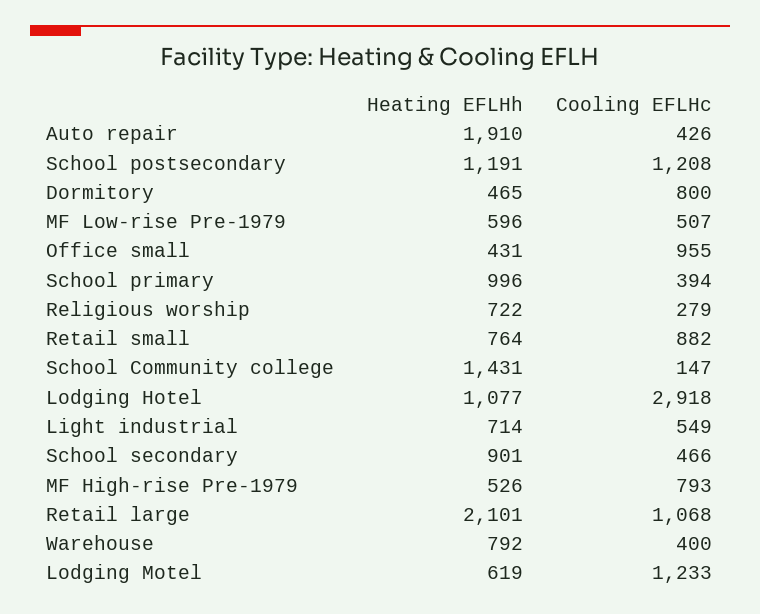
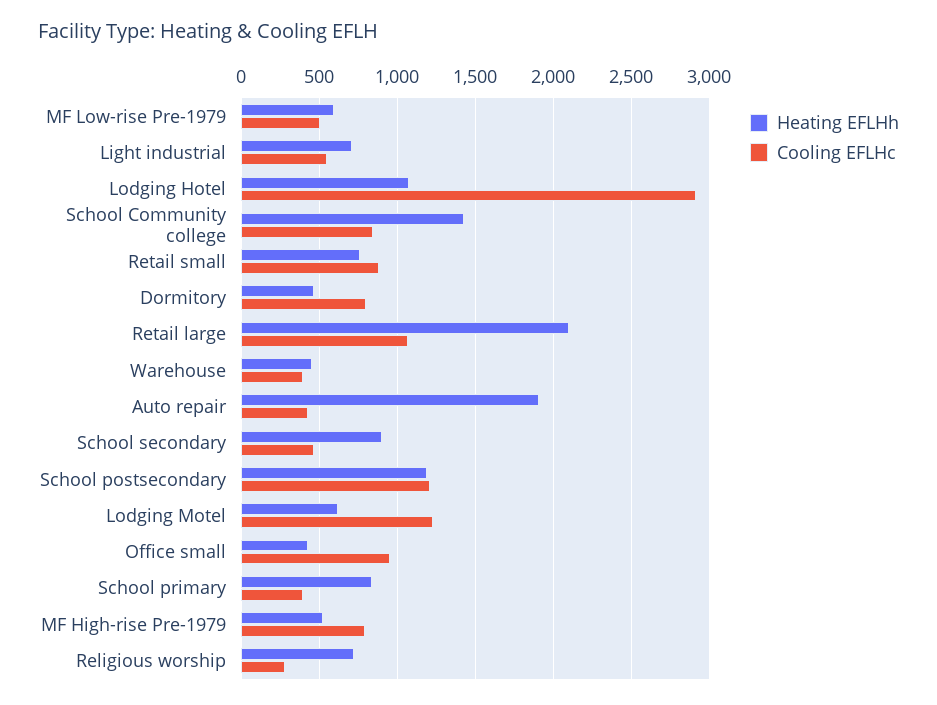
  {
    "Heating EFLHh": {
      "Auto repair": 1910,
      "School postsecondary": 1191,
      "Dormitory": 465,
      "MF Low-rise Pre-1979": 596,
      "Office small": 431,
-     "School primary": 996,
+     "School primary": 850,
      "Religious worship": 722,
      "Retail small": 764,
      "School Community college": 1431,
      "Lodging Hotel": 1077,
      "Light industrial": 714,
      "School secondary": 901,
      "MF High-rise Pre-1979": 526,
      "Retail large": 2101,
-     "Warehouse": 792,
+     "Warehouse": 450,
      "Lodging Motel": 619
    },
    "Cooling EFLHc": {
      "Auto repair": 426,
      "School postsecondary": 1208,
      "Dormitory": 800,
      "MF Low-rise Pre-1979": 507,
      "Office small": 955,
      "School primary": 394,
      "Religious worship": 279,
      "Retail small": 882,
-     "School Community college": 147,
+     "School Community college": 850,
      "Lodging Hotel": 2918,
      "Light industrial": 549,
      "School secondary": 466,
      "MF High-rise Pre-1979": 793,
      "Retail large": 1068,
      "Warehouse": 400,
      "Lodging Motel": 1233
    }
  }

